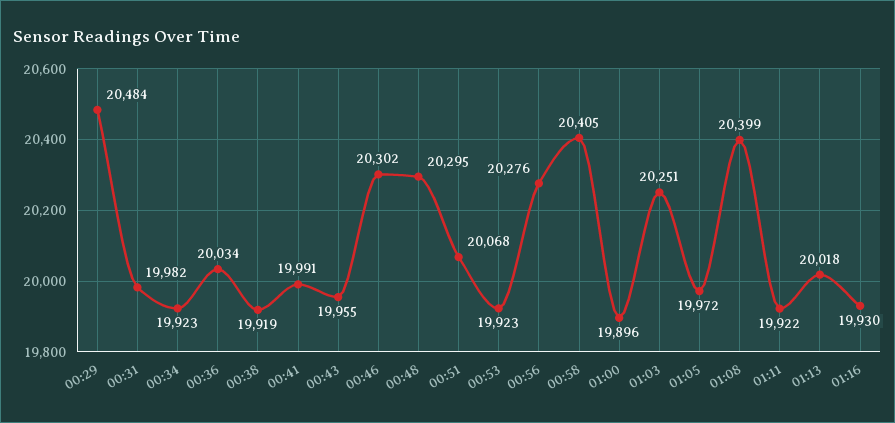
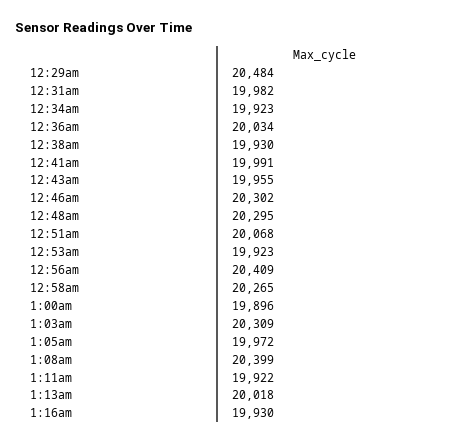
  {
    "00:29": 20484,
    "00:31": 19982,
    "00:34": 19923,
    "00:36": 20034,
-   "00:38": 19919,
+   "00:38": 19930,
    "00:41": 19991,
    "00:43": 19955,
    "00:46": 20302,
    "00:48": 20295,
    "00:51": 20068,
    "00:53": 19923,
-   "00:56": 20276,
+   "00:56": 20409,
-   "00:58": 20405,
+   "00:58": 20265,
    "01:00": 19896,
-   "01:03": 20251,
+   "01:03": 20309,
    "01:05": 19972,
    "01:08": 20399,
    "01:11": 19922,
    "01:13": 20018,
    "01:16": 19930
  }

